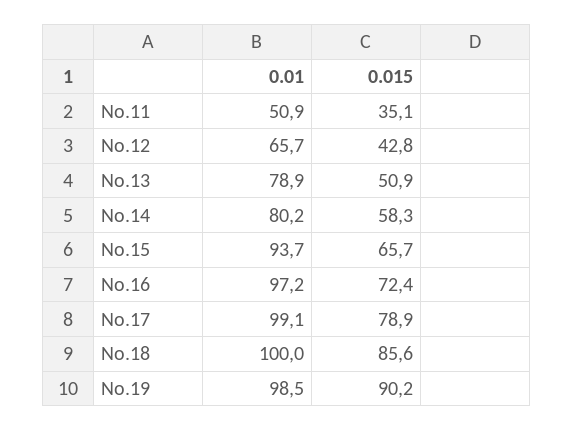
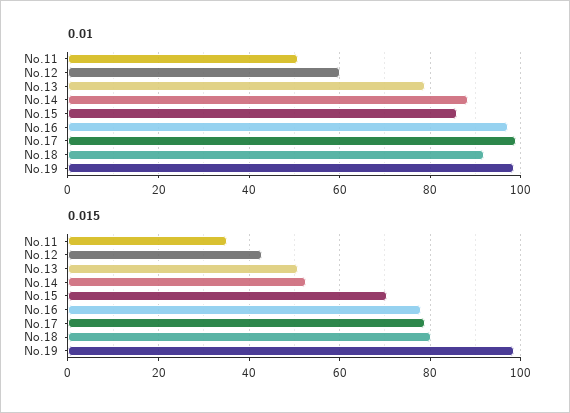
  {
    "0.01": {
      "No.11": 50.9,
-     "No.12": 65.7,
+     "No.12": 60,
      "No.13": 78.9,
-     "No.14": 80.2,
+     "No.14": 88,
-     "No.15": 93.7,
+     "No.15": 86,
      "No.16": 97.2,
      "No.17": 99.1,
-     "No.18": 100,
+     "No.18": 92,
      "No.19": 98.5
    },
    "0.015": {
      "No.11": 35.1,
      "No.12": 42.8,
      "No.13": 50.9,
-     "No.14": 58.3,
+     "No.14": 52,
-     "No.15": 65.7,
+     "No.15": 70,
-     "No.16": 72.4,
+     "No.16": 78,
      "No.17": 78.9,
-     "No.18": 85.6,
+     "No.18": 80,
-     "No.19": 90.2
+     "No.19": 98
    }
  }

